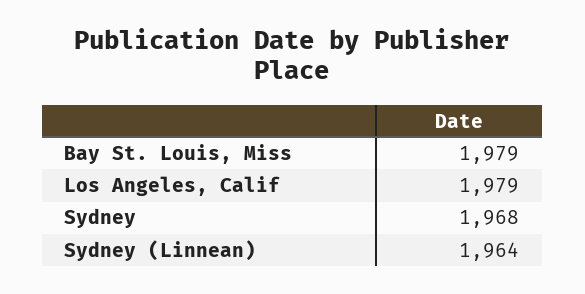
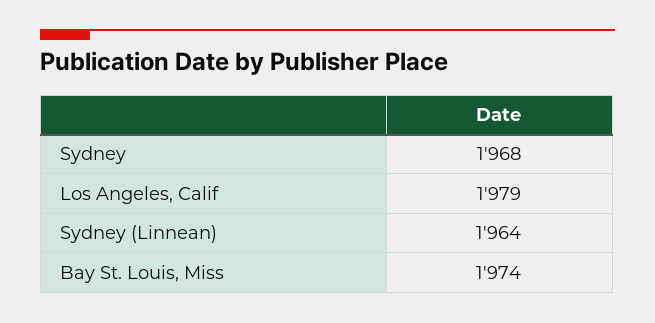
  {
-   "Bay St. Louis, Miss": 1979,
+   "Bay St. Louis, Miss": 1974,
    "Los Angeles, Calif": 1979,
    "Sydney": 1968,
    "Sydney (Linnean)": 1964
  }

